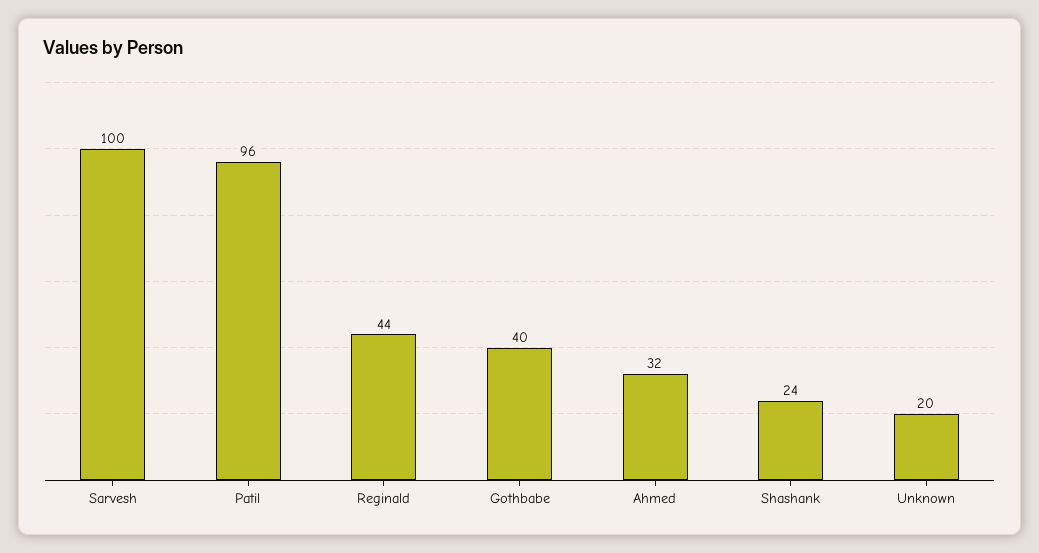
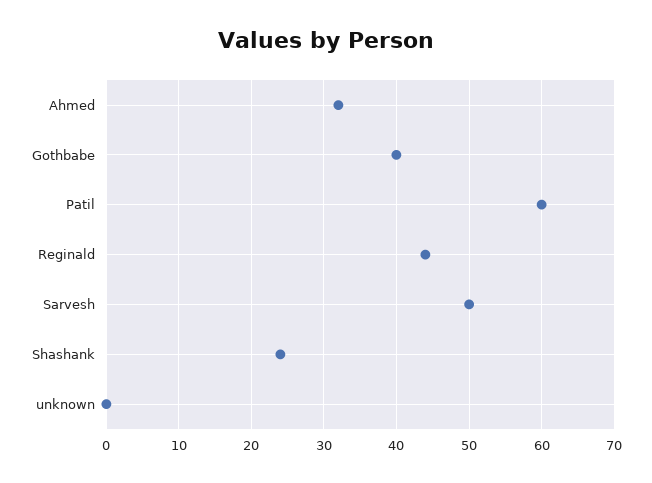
  {
-   "Sarvesh": 100,
+   "Sarvesh": 50,
-   "Patil": 96,
+   "Patil": 60,
    "Reginald": 44,
    "Gothbabe": 40,
    "Ahmed": 32,
    "Shashank": 24,
-   "Unknown": 20
+   "Unknown": 0
  }

